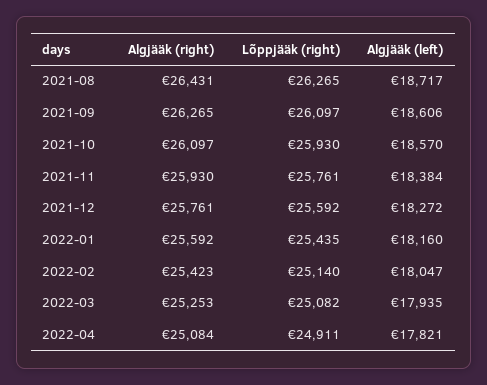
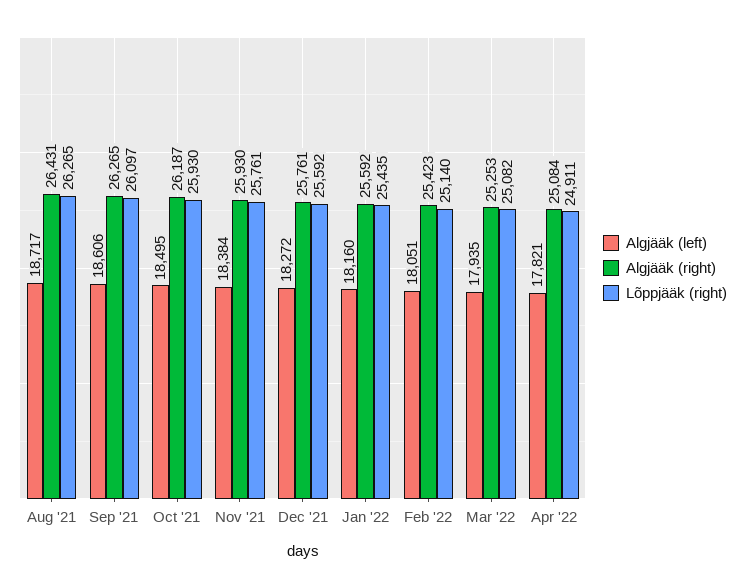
  {
    "Algjääk (right)": {
      "2021-08": 26431,
      "2021-09": 26265,
-     "2021-10": 26097,
+     "2021-10": 26187,
      "2021-11": 25930,
      "2021-12": 25761,
      "2022-01": 25592,
      "2022-02": 25423,
      "2022-03": 25253,
      "2022-04": 25084
    },
    "Lõppjääk (right)": {
      "2021-08": 26265,
      "2021-09": 26097,
      "2021-10": 25930,
      "2021-11": 25761,
      "2021-12": 25592,
      "2022-01": 25435,
      "2022-02": 25140,
      "2022-03": 25082,
      "2022-04": 24911
    },
    "Algjääk (left)": {
      "2021-08": 18717,
      "2021-09": 18606,
-     "2021-10": 18570,
+     "2021-10": 18495,
      "2021-11": 18384,
      "2021-12": 18272,
      "2022-01": 18160,
-     "2022-02": 18047,
+     "2022-02": 18051,
      "2022-03": 17935,
      "2022-04": 17821
    }
  }

